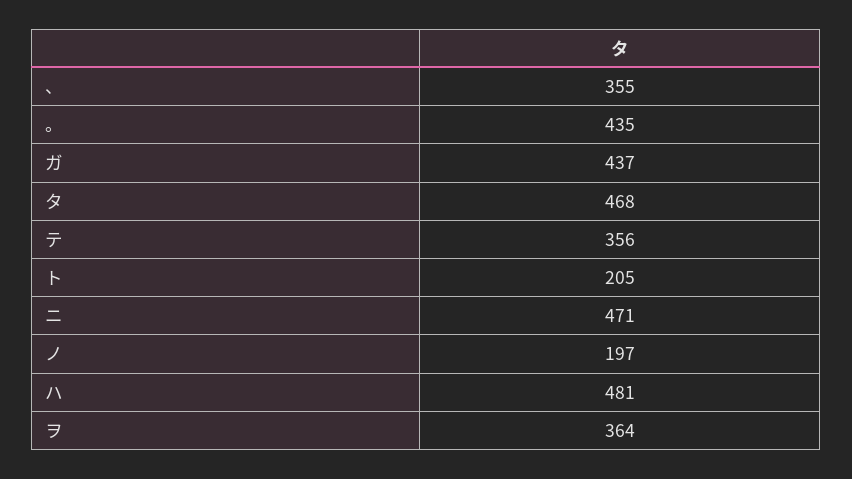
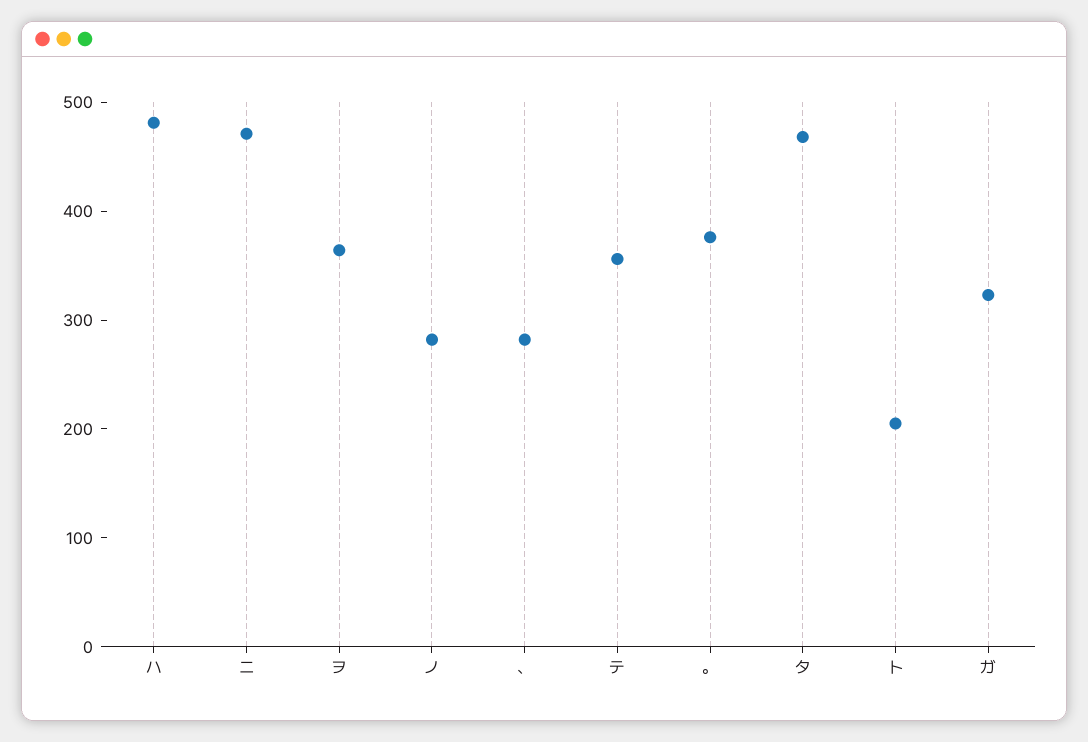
  {
-   "、": 355,
+   "、": 280,
-   "。": 435,
+   "。": 380,
-   "ガ": 437,
+   "ガ": 320,
    "タ": 468,
    "テ": 356,
    "ト": 205,
    "ニ": 471,
-   "ノ": 197,
+   "ノ": 280,
    "ハ": 481,
    "ヲ": 364
  }

